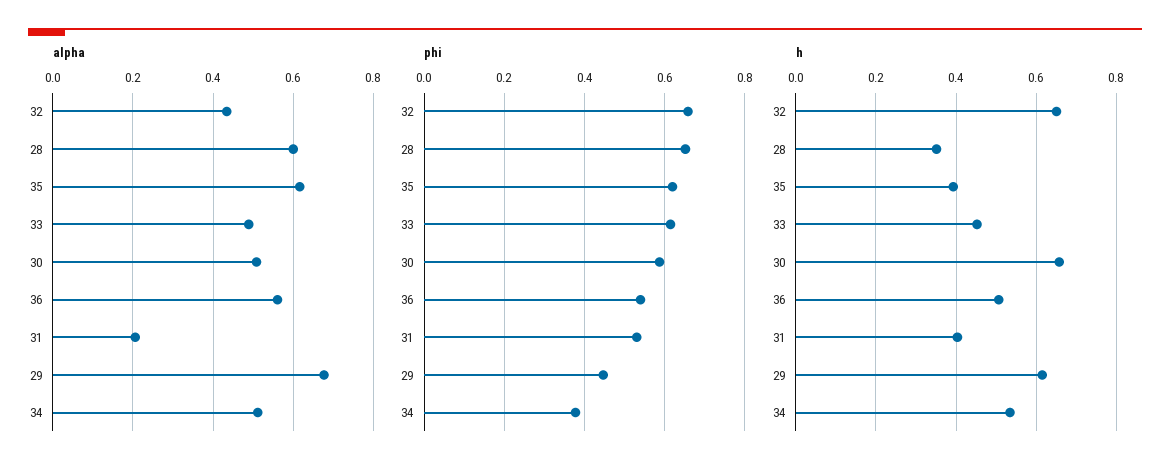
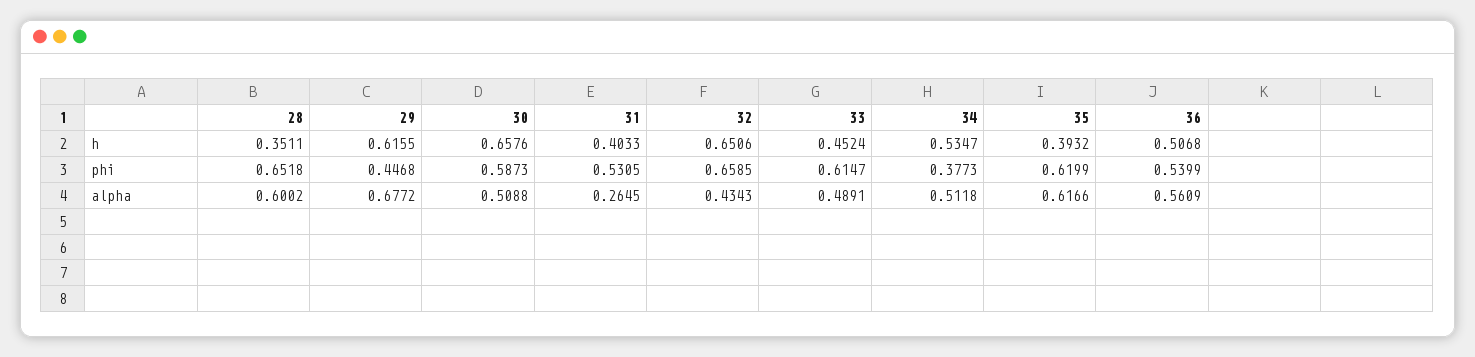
  {
    "alpha": {
      "32": 0.4343,
      "28": 0.6002,
      "35": 0.6166,
      "33": 0.4891,
      "30": 0.5088,
      "36": 0.5609,
-     "31": 0.2,
+     "31": 0.2645,
      "29": 0.6772,
      "34": 0.5118
    },
    "phi": {
      "32": 0.6585,
      "28": 0.6518,
      "35": 0.6199,
      "33": 0.6147,
      "30": 0.5873,
      "36": 0.5399,
      "31": 0.5305,
      "29": 0.4468,
      "34": 0.3773
    },
    "h": {
      "32": 0.6506,
      "28": 0.3511,
      "35": 0.3932,
      "33": 0.4524,
      "30": 0.6576,
      "36": 0.5068,
      "31": 0.4033,
      "29": 0.6155,
      "34": 0.5347
    }
  }

